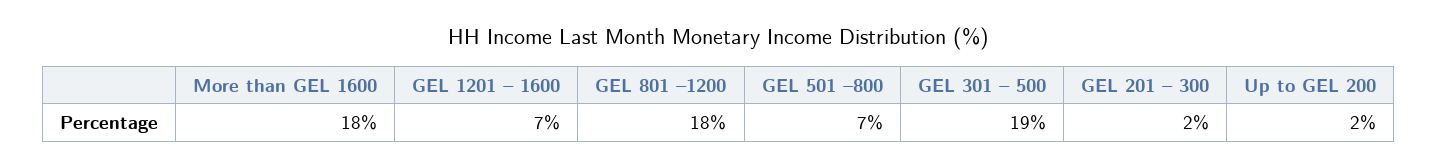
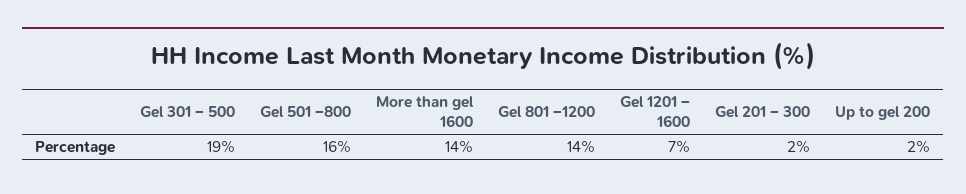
  {
-   "More than GEL 1600": 18,
+   "More than GEL 1600": 14,
    "GEL 1201 – 1600": 7,
-   "GEL 801 –1200": 18,
+   "GEL 801 –1200": 14,
-   "GEL 501 –800": 7,
+   "GEL 501 –800": 16,
    "GEL 301 – 500": 19,
    "GEL 201 – 300": 2,
    "Up to GEL 200": 2
  }

